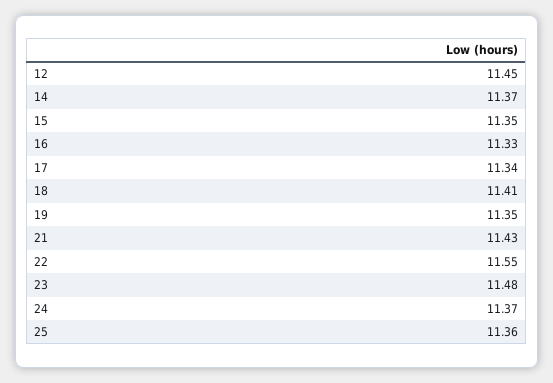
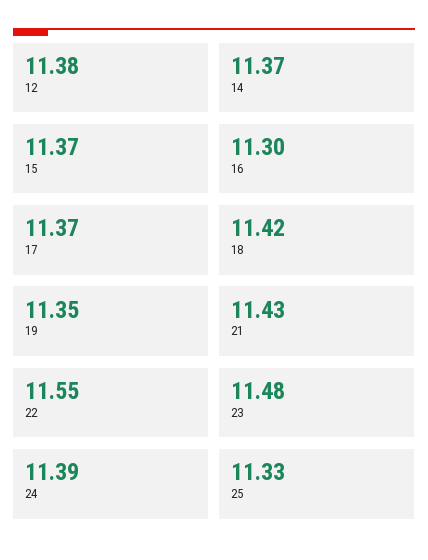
  {
-   "12": 11.45,
+   "12": 11.38,
    "14": 11.37,
-   "15": 11.35,
+   "15": 11.37,
-   "16": 11.33,
+   "16": 11.3,
-   "17": 11.34,
+   "17": 11.37,
-   "18": 11.41,
+   "18": 11.42,
    "19": 11.35,
    "21": 11.43,
    "22": 11.55,
    "23": 11.48,
-   "24": 11.37,
+   "24": 11.39,
-   "25": 11.36
+   "25": 11.33
  }

